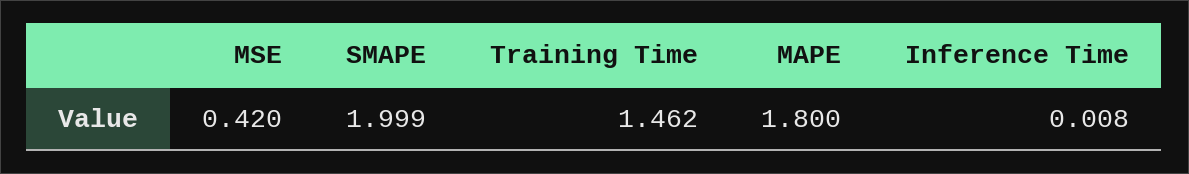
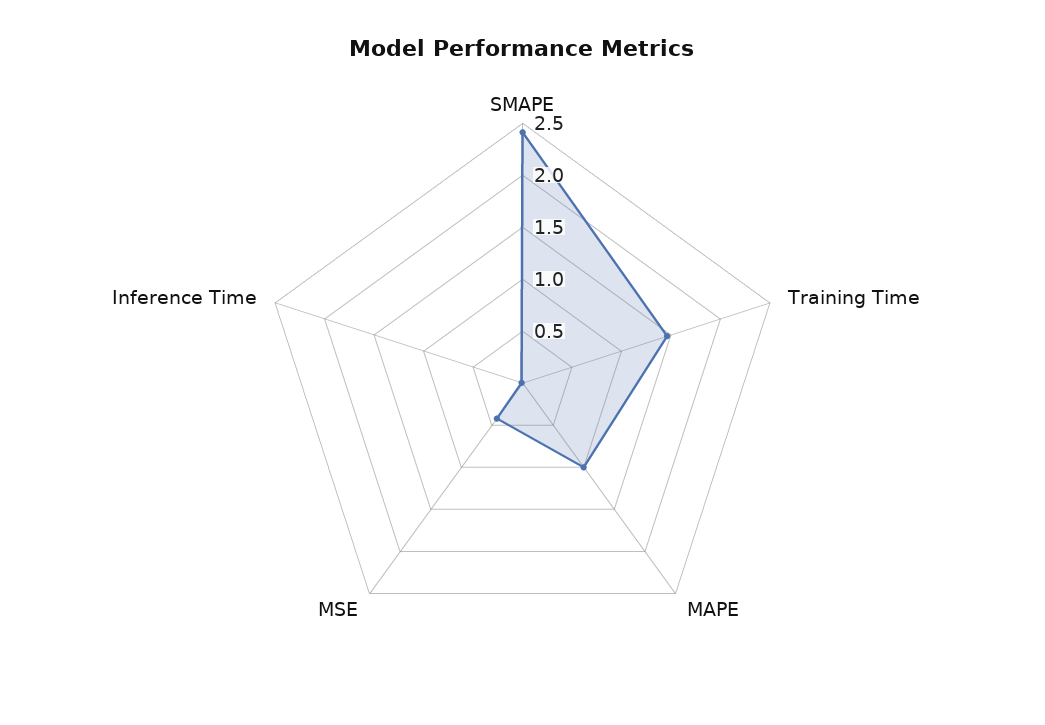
  {
    "MSE": 0.42,
-   "SMAPE": 1.999,
+   "SMAPE": 2.4,
    "Training Time": 1.462,
-   "MAPE": 1.8,
+   "MAPE": 1,
    "Inference Time": 0.008
  }

